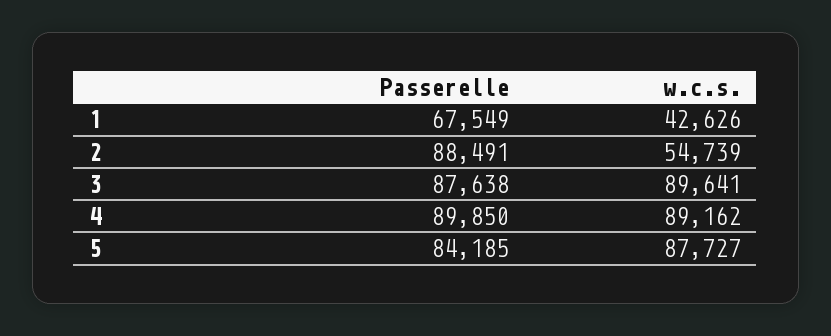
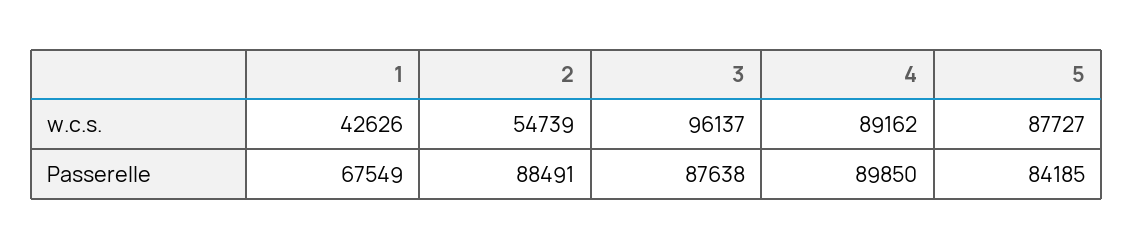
  {
    "Passerelle": {
      "1": 67549,
      "2": 88491,
      "3": 87638,
      "4": 89850,
      "5": 84185
    },
    "w.c.s.": {
      "1": 42626,
      "2": 54739,
-     "3": 89641,
+     "3": 96137,
      "4": 89162,
      "5": 87727
    }
  }

